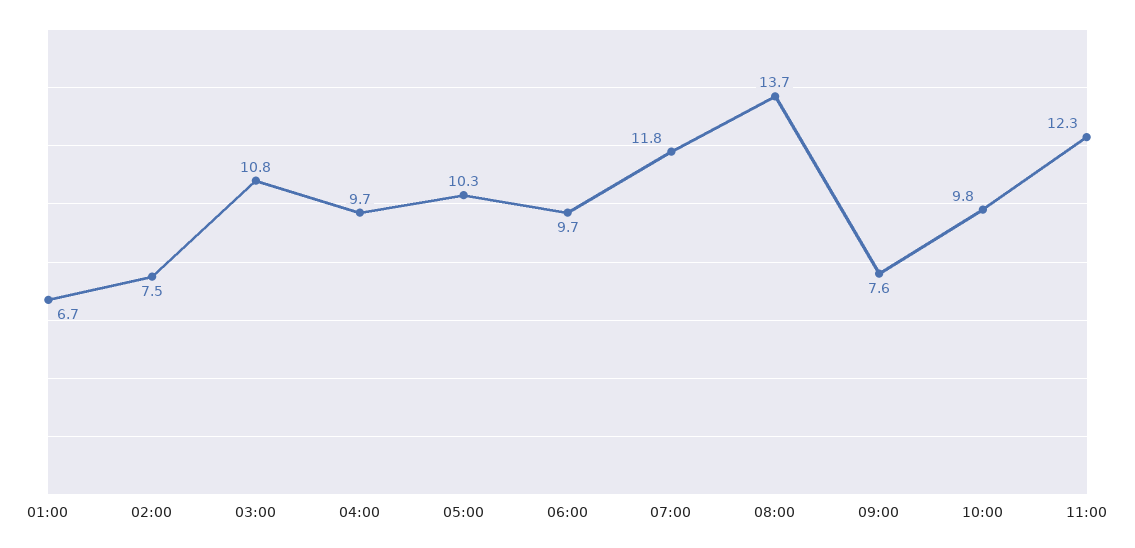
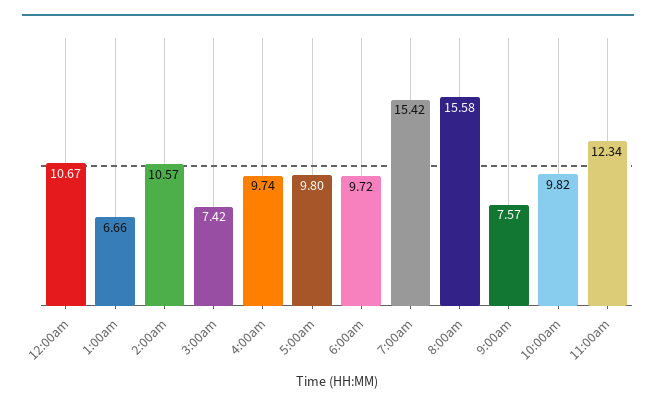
  {
    "01:00": 6.66,
-   "02:00": 7.5,
+   "02:00": 10.57,
-   "03:00": 10.8,
+   "03:00": 7.42,
    "04:00": 9.74,
-   "05:00": 10.3,
+   "05:00": 9.8,
    "06:00": 9.72,
-   "07:00": 11.8,
+   "07:00": 15.42,
-   "08:00": 13.7,
+   "08:00": 15.58,
    "09:00": 7.57,
    "10:00": 9.82,
-   "11:00": 12.34
+   "11:00": 12.34,
+   "12:00am": 10.67
  }

